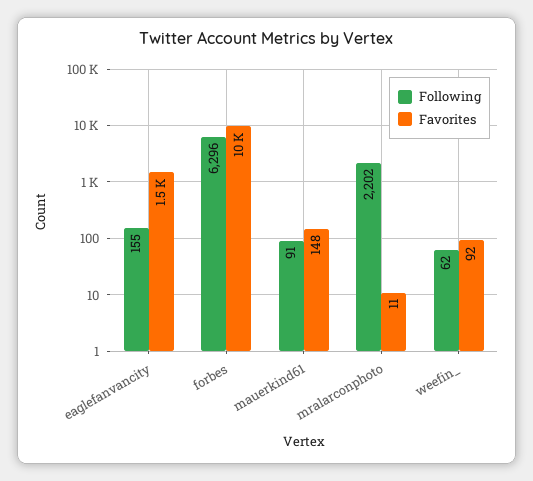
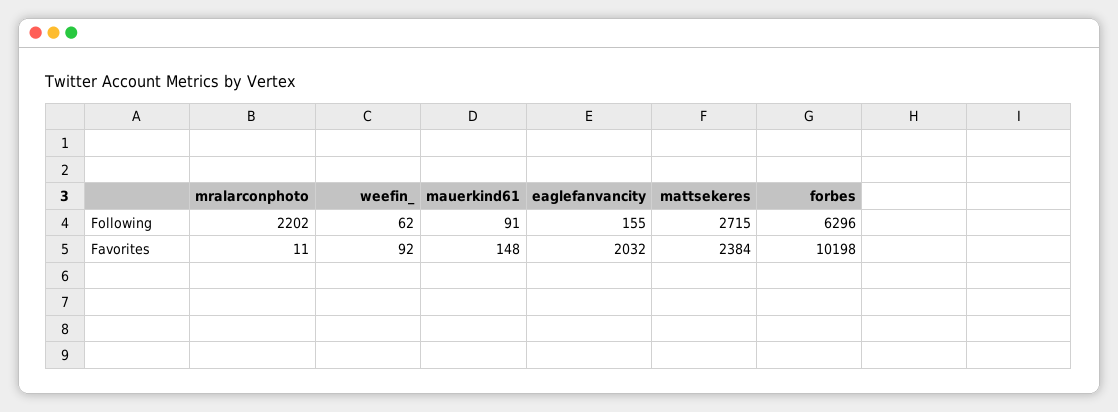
  {
    "Following": {
      "eaglefanvancity": 155,
      "forbes": 6296,
      "mauerkind61": 91,
      "mralarconphoto": 2202,
-     "weefin_": 62
+     "weefin_": 62,
+     "mattsekeres": 2715
    },
    "Favorites": {
-     "eaglefanvancity": 1500,
+     "eaglefanvancity": 2032,
      "forbes": 10198,
      "mauerkind61": 148,
      "mralarconphoto": 11,
-     "weefin_": 92
+     "weefin_": 92,
+     "mattsekeres": 2384
    }
  }

